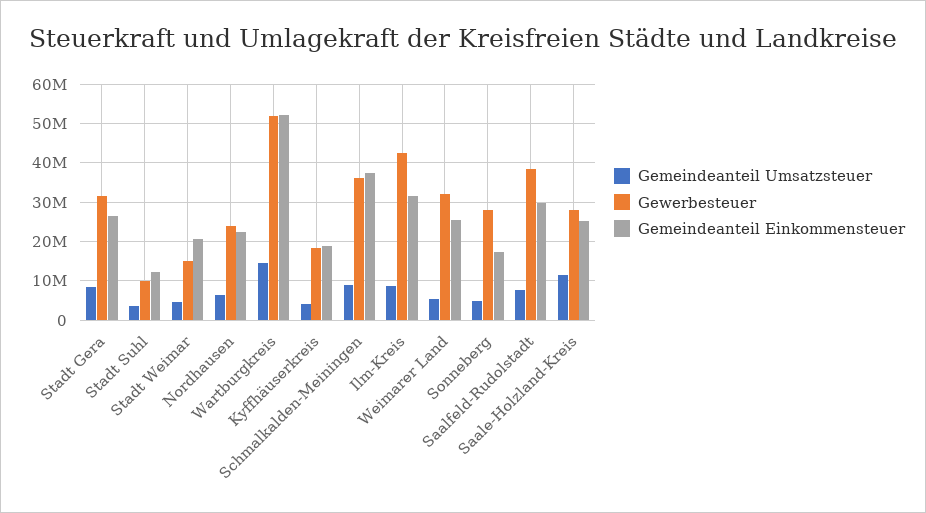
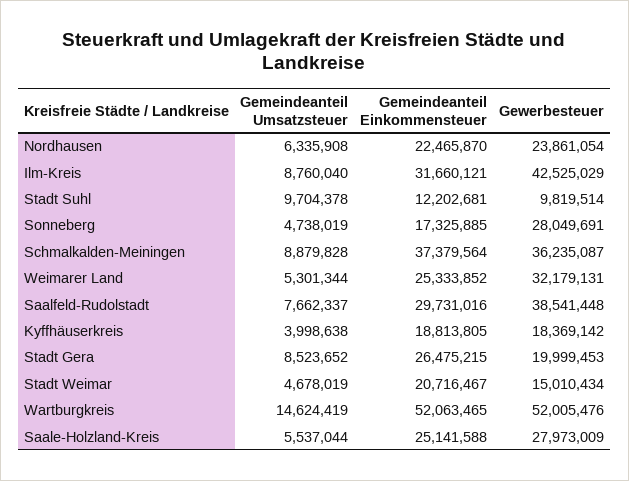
  {
    "Gemeindeanteil Umsatzsteuer": {
      "Stadt Gera": 8523652,
-     "Stadt Suhl": 4000000,
+     "Stadt Suhl": 9704378,
      "Stadt Weimar": 4678019,
      "Nordhausen": 6335908,
      "Wartburgkreis": 14624419,
      "Kyffhäuserkreis": 3998638,
      "Schmalkalden-Meiningen": 8879828,
      "Ilm-Kreis": 8760040,
      "Weimarer Land": 5301344,
      "Sonneberg": 4738019,
      "Saalfeld-Rudolstadt": 7662337,
-     "Saale-Holzland-Kreis": 12000000
+     "Saale-Holzland-Kreis": 5537044
    },
    "Gewerbesteuer": {
-     "Stadt Gera": 32000000,
+     "Stadt Gera": 19999453,
      "Stadt Suhl": 9819514,
      "Stadt Weimar": 15010434,
      "Nordhausen": 23861054,
      "Wartburgkreis": 52005476,
      "Kyffhäuserkreis": 18369142,
      "Schmalkalden-Meiningen": 36235087,
      "Ilm-Kreis": 42525029,
      "Weimarer Land": 32179131,
      "Sonneberg": 28049691,
      "Saalfeld-Rudolstadt": 38541448,
      "Saale-Holzland-Kreis": 27973009
    },
    "Gemeindeanteil Einkommensteuer": {
      "Stadt Gera": 26475215,
      "Stadt Suhl": 12202681,
      "Stadt Weimar": 20716467,
      "Nordhausen": 22465870,
      "Wartburgkreis": 52063465,
      "Kyffhäuserkreis": 18813805,
      "Schmalkalden-Meiningen": 37379564,
      "Ilm-Kreis": 31660121,
      "Weimarer Land": 25333852,
      "Sonneberg": 17325885,
      "Saalfeld-Rudolstadt": 29731016,
      "Saale-Holzland-Kreis": 25141588
    }
  }

